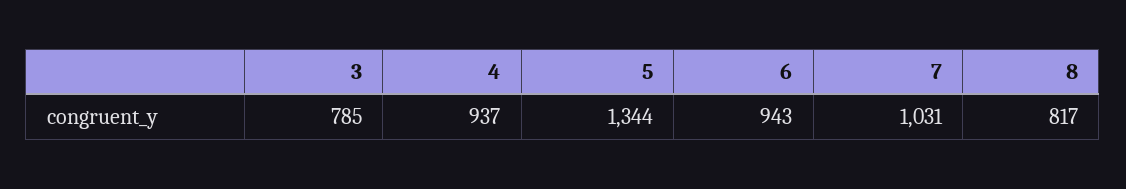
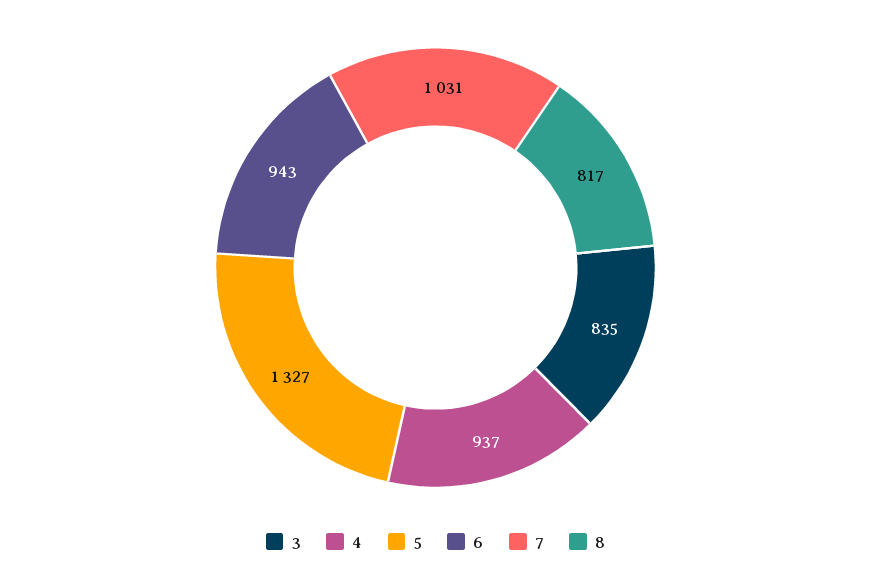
  {
-   "3": 785,
+   "3": 835,
    "4": 937,
-   "5": 1344,
+   "5": 1327,
    "6": 943,
    "7": 1031,
    "8": 817
  }

